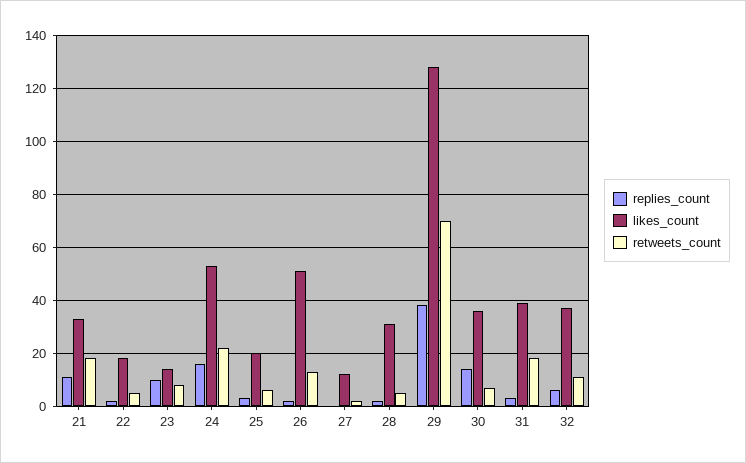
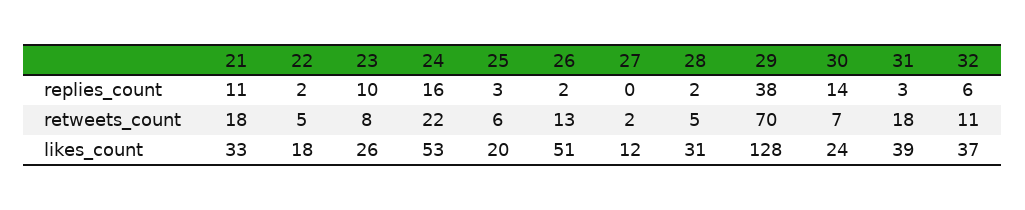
  {
    "replies_count": {
      "21": 11,
      "22": 2,
      "23": 10,
      "24": 16,
      "25": 3,
      "26": 2,
      "27": 0,
      "28": 2,
      "29": 38,
      "30": 14,
      "31": 3,
      "32": 6
    },
    "likes_count": {
      "21": 33,
      "22": 18,
-     "23": 15,
+     "23": 26,
      "24": 53,
      "25": 20,
      "26": 51,
      "27": 12,
      "28": 31,
      "29": 128,
-     "30": 35,
+     "30": 24,
      "31": 39,
      "32": 37
    },
    "retweets_count": {
      "21": 18,
      "22": 5,
      "23": 8,
      "24": 22,
      "25": 6,
      "26": 13,
      "27": 2,
      "28": 5,
      "29": 70,
      "30": 7,
      "31": 18,
      "32": 11
    }
  }

